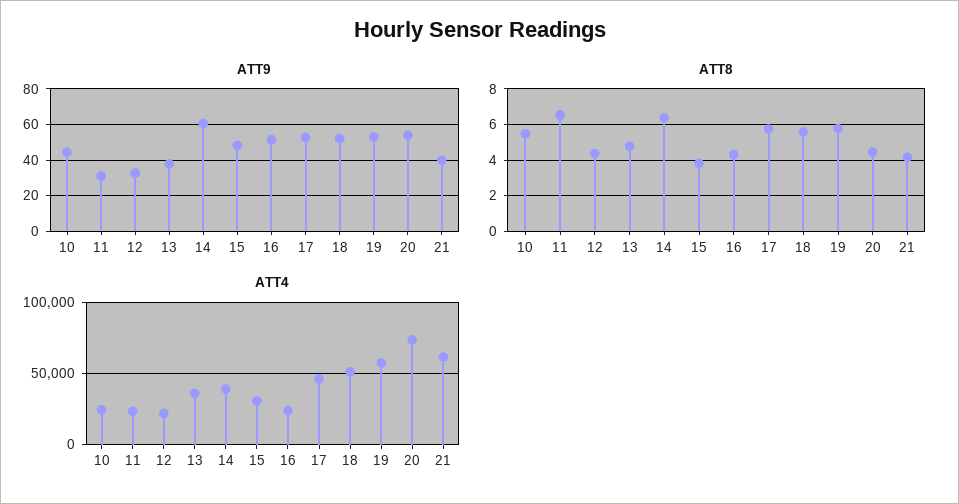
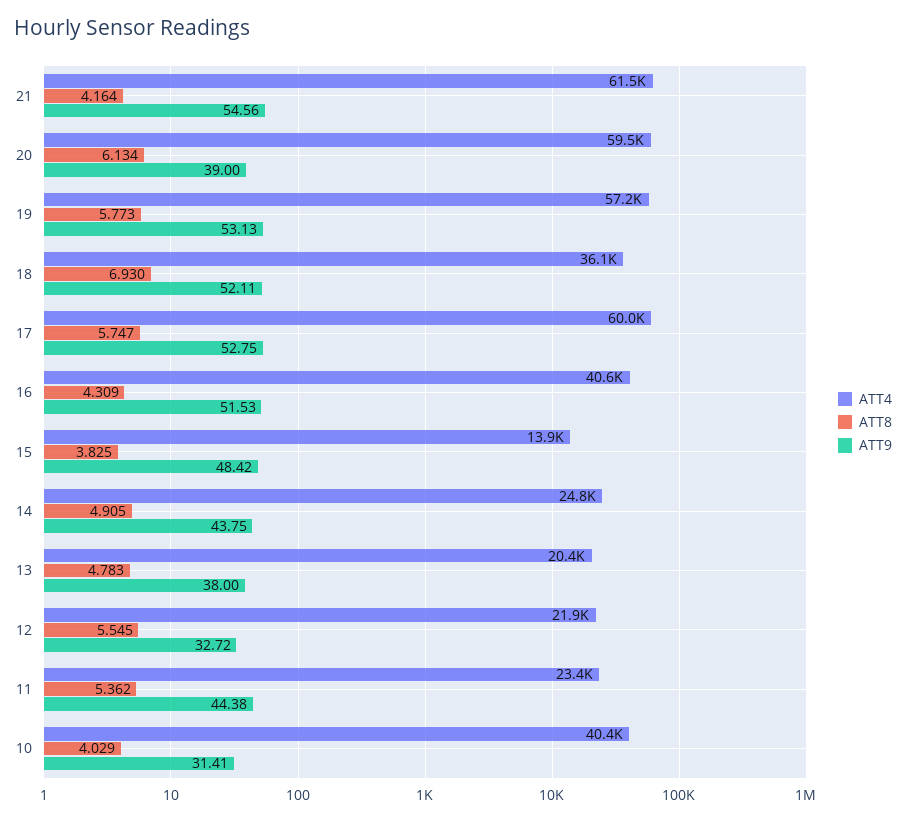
  {
    "ATT9": {
-     "10": 45,
+     "10": 31.41,
-     "11": 30,
+     "11": 44.38,
      "12": 32.72,
      "13": 38,
-     "14": 60,
+     "14": 43.75,
      "15": 48.42,
      "16": 51.53,
      "17": 52.75,
      "18": 52.11,
      "19": 53.13,
-     "20": 55,
+     "20": 39,
-     "21": 40
+     "21": 54.56
    },
    "ATT8": {
-     "10": 5.5,
+     "10": 4.029,
-     "11": 6.5,
+     "11": 5.362,
-     "12": 4.5,
+     "12": 5.545,
      "13": 4.783,
-     "14": 6.5,
+     "14": 4.905,
      "15": 3.825,
      "16": 4.309,
      "17": 5.747,
-     "18": 5.5,
+     "18": 6.93,
      "19": 5.773,
-     "20": 4.5,
+     "20": 6.134,
      "21": 4.164
    },
    "ATT4": {
-     "10": 25000,
+     "10": 40400,
      "11": 23400,
      "12": 21900,
-     "13": 35000,
+     "13": 20400,
-     "14": 40000,
+     "14": 24800,
-     "15": 30000,
+     "15": 13900,
-     "16": 25000,
+     "16": 40600,
-     "17": 45000,
+     "17": 60000,
-     "18": 50000,
+     "18": 36100,
      "19": 57200,
-     "20": 75000,
+     "20": 59500,
      "21": 61500
    }
  }

